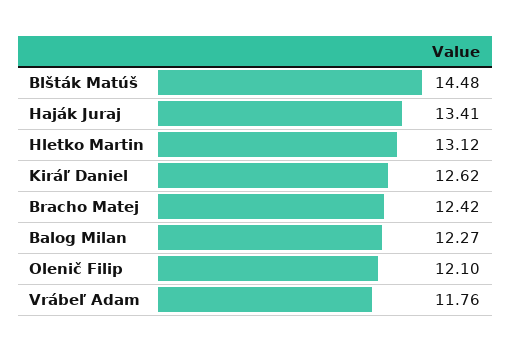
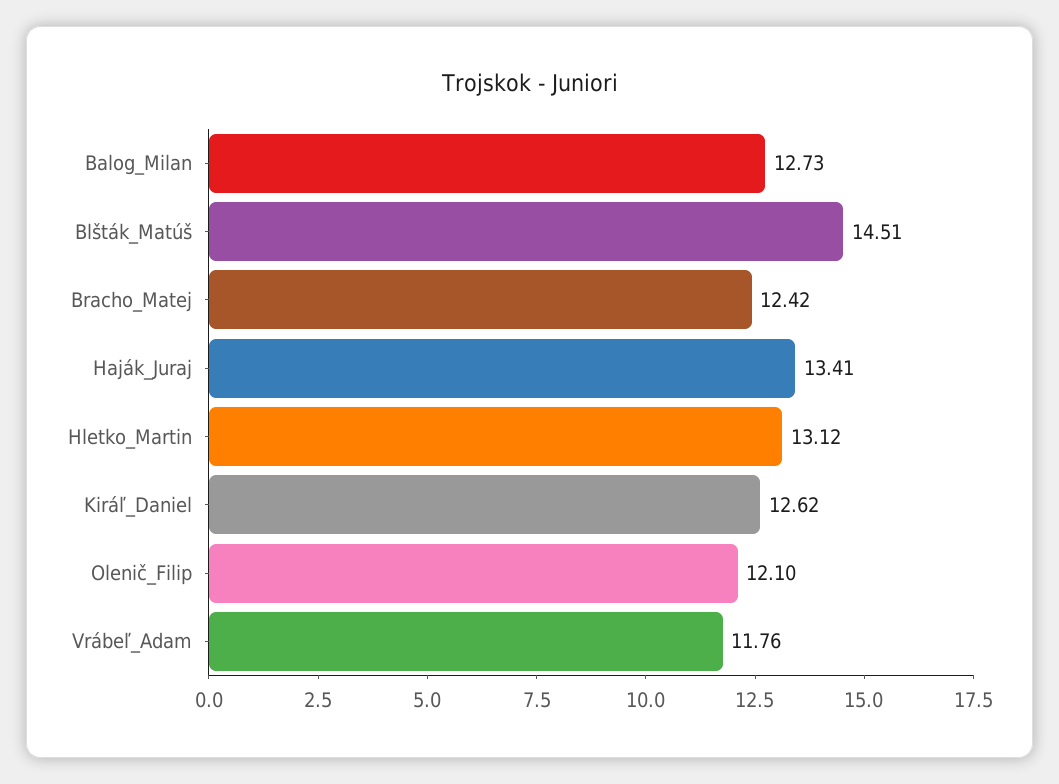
  {
-   "Blšták Matúš": 14.48,
+   "Blšták Matúš": 14.51,
    "Haják Juraj": 13.41,
    "Hletko Martin": 13.12,
    "Kiráľ Daniel": 12.62,
    "Bracho Matej": 12.42,
-   "Balog Milan": 12.27,
+   "Balog Milan": 12.73,
    "Olenič Filip": 12.1,
    "Vrábeľ Adam": 11.76
  }

